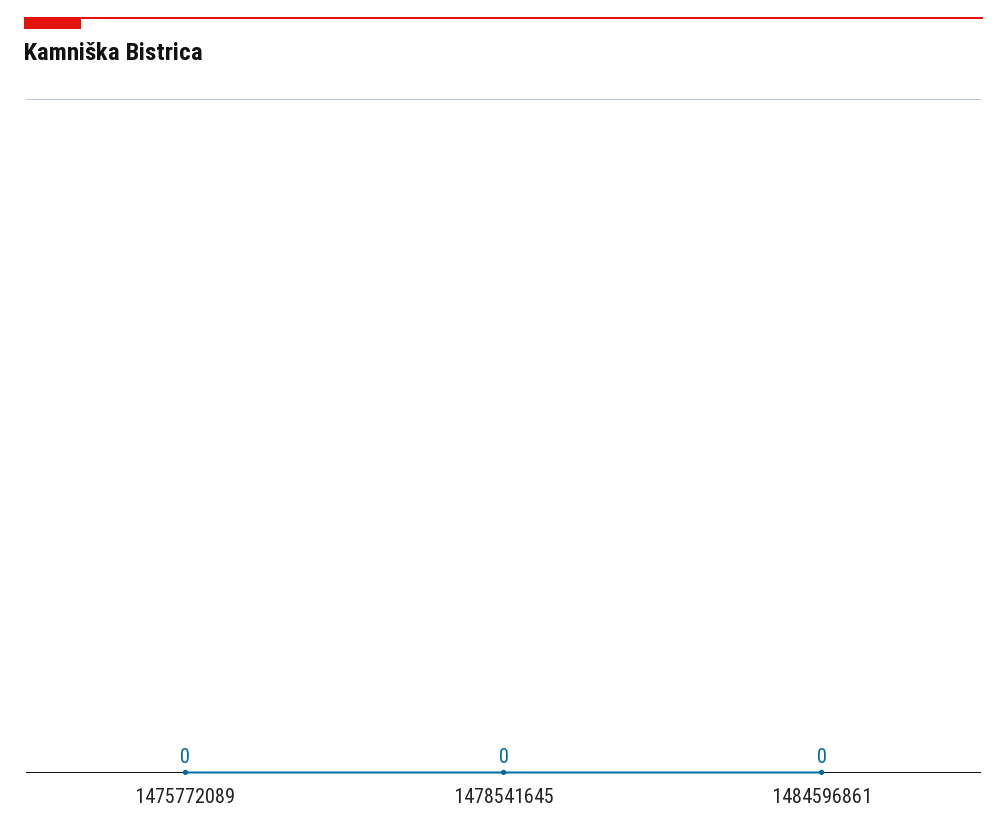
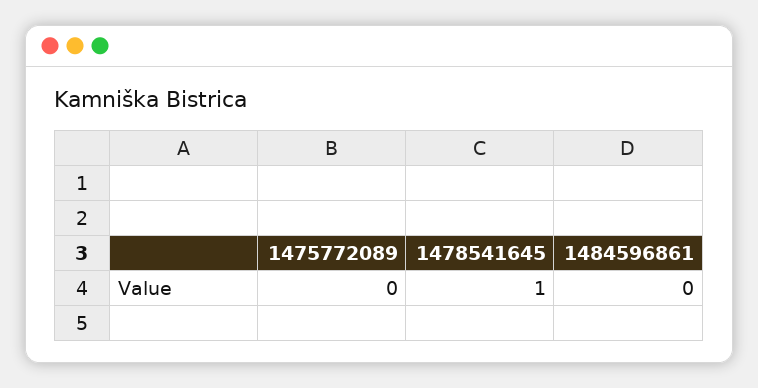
  {
    "1475772089": 0,
-   "1478541645": 0,
+   "1478541645": 1,
    "1484596861": 0
  }

